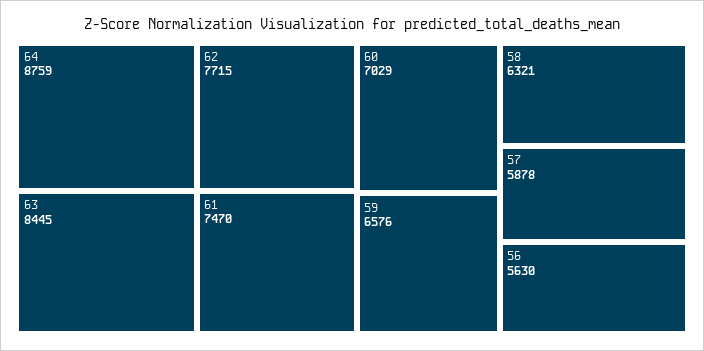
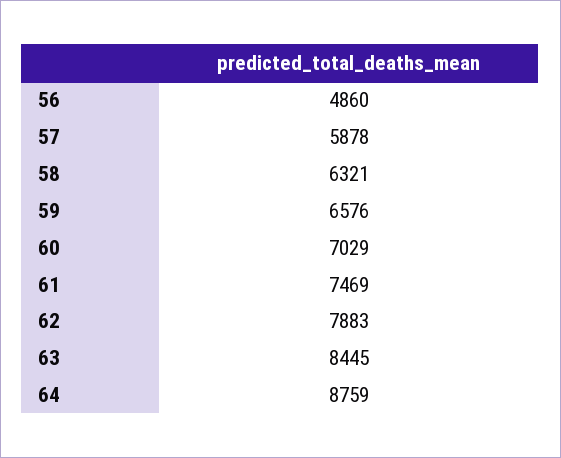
  {
    "64": 8759,
    "63": 8445,
-   "62": 7715,
+   "62": 7883,
-   "61": 7470,
+   "61": 7469,
    "60": 7029,
    "59": 6576,
    "58": 6321,
    "57": 5878,
-   "56": 5630
+   "56": 4860
  }

